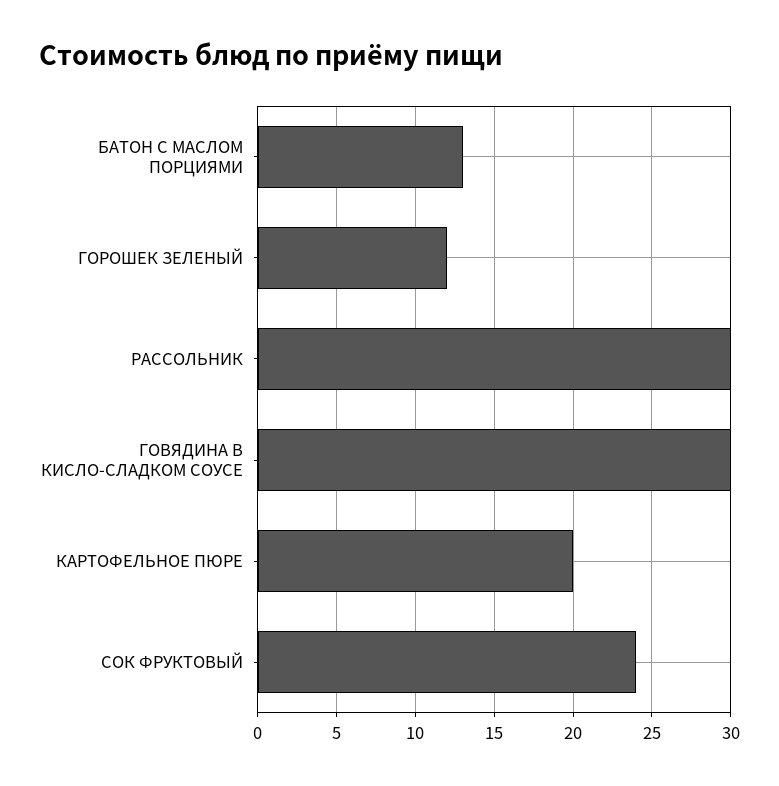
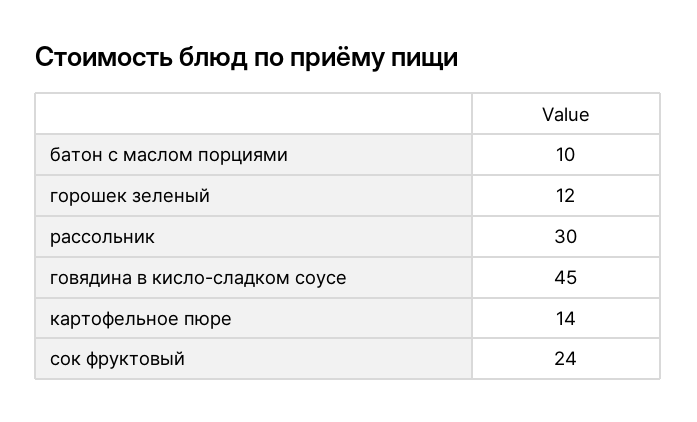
  {
-   "БАТОН С МАСЛОМ ПОРЦИЯМИ": 13,
+   "БАТОН С МАСЛОМ ПОРЦИЯМИ": 10,
    "ГОРОШЕК ЗЕЛЕНЫЙ": 12,
    "РАССОЛЬНИК": 30,
-   "ГОВЯДИНА В КИСЛО-СЛАДКОМ СОУСЕ": 30,
+   "ГОВЯДИНА В КИСЛО-СЛАДКОМ СОУСЕ": 45,
-   "КАРТОФЕЛЬНОЕ ПЮРЕ": 20,
+   "КАРТОФЕЛЬНОЕ ПЮРЕ": 14,
    "СОК ФРУКТОВЫЙ": 24
  }

